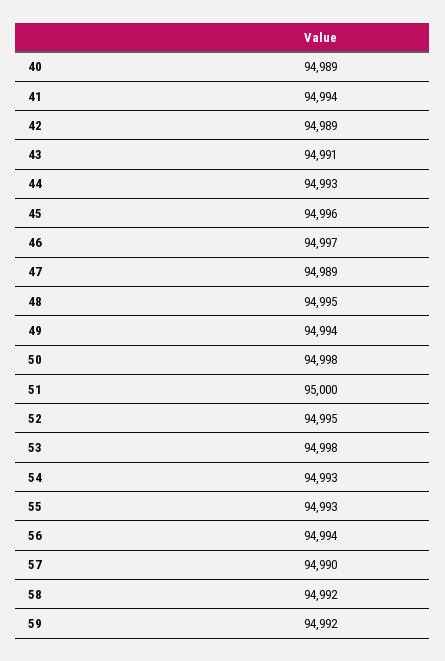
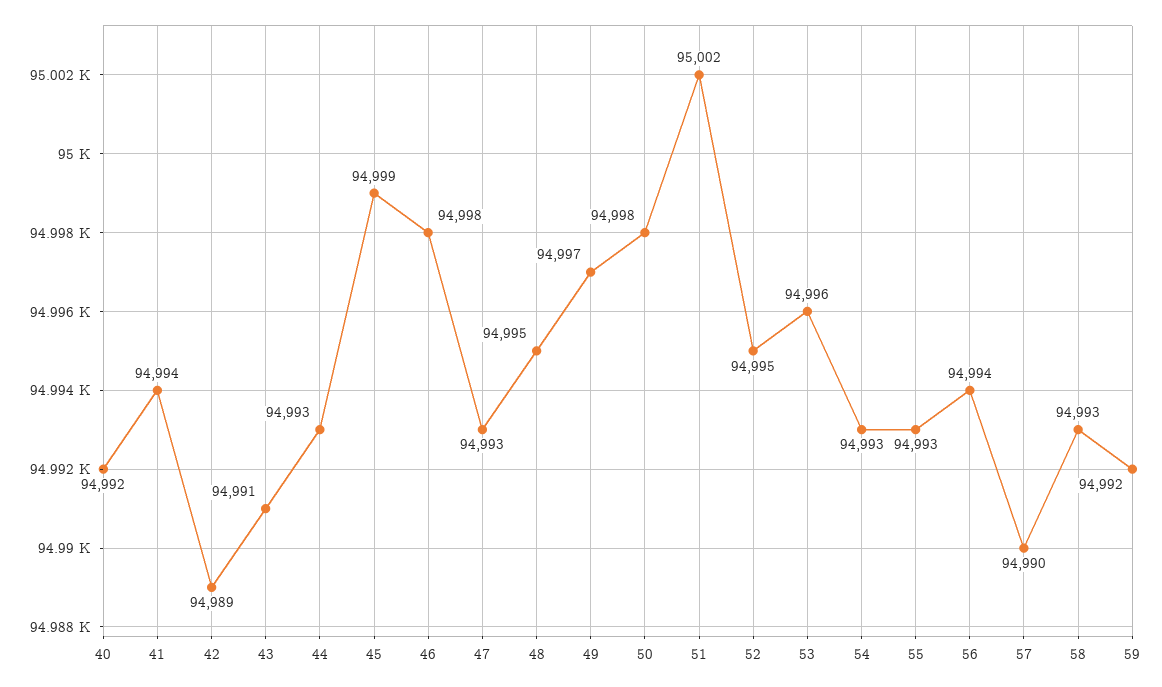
  {
-   "40": 94989,
+   "40": 94992,
    "41": 94994,
    "42": 94989,
    "43": 94991,
    "44": 94993,
-   "45": 94996,
+   "45": 94999,
-   "46": 94997,
+   "46": 94998,
-   "47": 94989,
+   "47": 94993,
    "48": 94995,
-   "49": 94994,
+   "49": 94997,
    "50": 94998,
-   "51": 95000,
+   "51": 95002,
    "52": 94995,
-   "53": 94998,
+   "53": 94996,
    "54": 94993,
    "55": 94993,
    "56": 94994,
    "57": 94990,
-   "58": 94992,
+   "58": 94993,
    "59": 94992
  }

